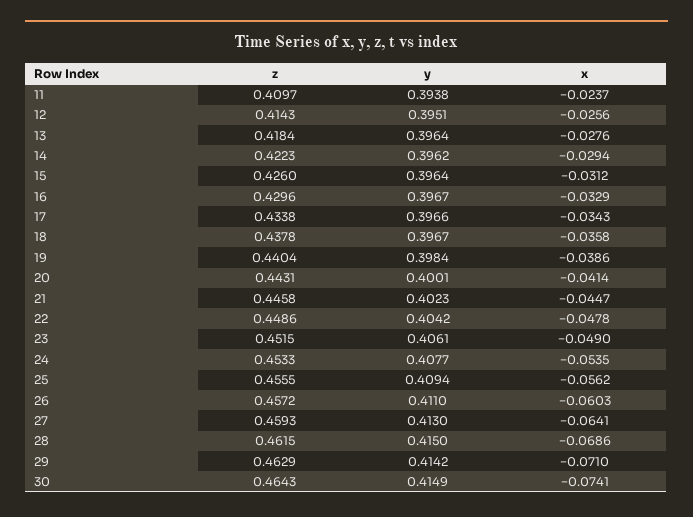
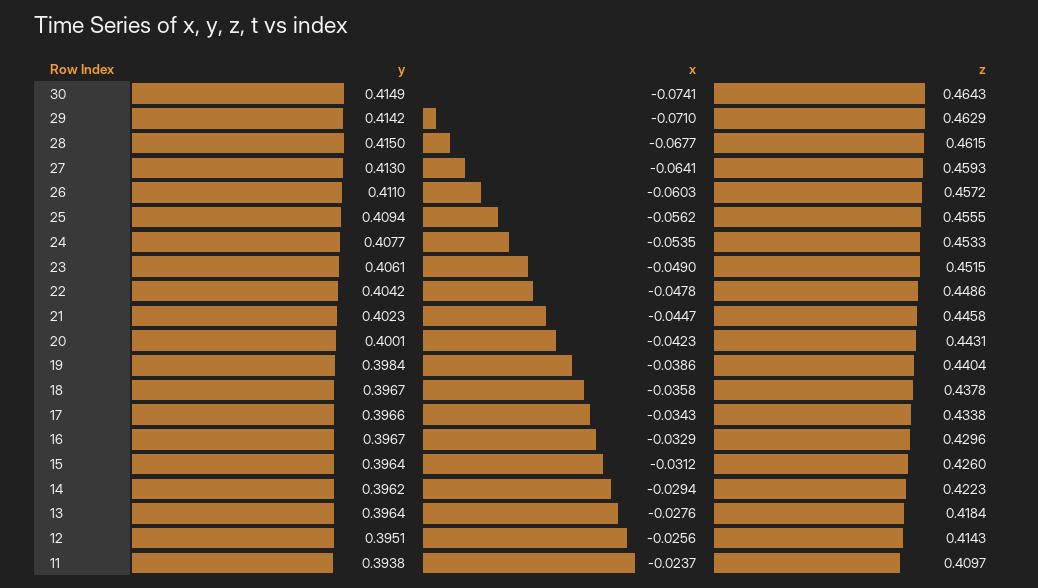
  {
    "z": {
      "11": 0.4097,
      "12": 0.4143,
      "13": 0.4184,
      "14": 0.4223,
      "15": 0.426,
      "16": 0.4296,
      "17": 0.4338,
      "18": 0.4378,
      "19": 0.4404,
      "20": 0.4431,
      "21": 0.4458,
      "22": 0.4486,
      "23": 0.4515,
      "24": 0.4533,
      "25": 0.4555,
      "26": 0.4572,
      "27": 0.4593,
      "28": 0.4615,
      "29": 0.4629,
      "30": 0.4643
    },
    "y": {
      "11": 0.3938,
      "12": 0.3951,
      "13": 0.3964,
      "14": 0.3962,
      "15": 0.3964,
      "16": 0.3967,
      "17": 0.3966,
      "18": 0.3967,
      "19": 0.3984,
      "20": 0.4001,
      "21": 0.4023,
      "22": 0.4042,
      "23": 0.4061,
      "24": 0.4077,
      "25": 0.4094,
      "26": 0.411,
      "27": 0.413,
      "28": 0.415,
      "29": 0.4142,
      "30": 0.4149
    },
    "x": {
      "11": -0.0237,
      "12": -0.0256,
      "13": -0.0276,
      "14": -0.0294,
      "15": -0.0312,
      "16": -0.0329,
      "17": -0.0343,
      "18": -0.0358,
      "19": -0.0386,
-     "20": -0.0414,
+     "20": -0.0423,
      "21": -0.0447,
      "22": -0.0478,
      "23": -0.049,
      "24": -0.0535,
      "25": -0.0562,
      "26": -0.0603,
      "27": -0.0641,
-     "28": -0.0686,
+     "28": -0.0677,
      "29": -0.071,
      "30": -0.0741
    }
  }

